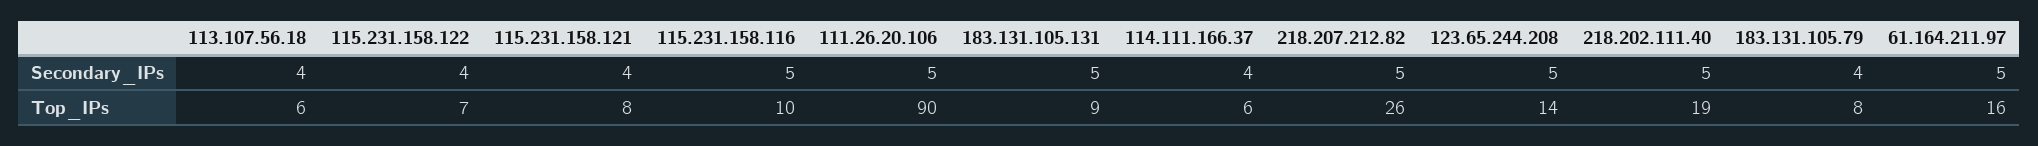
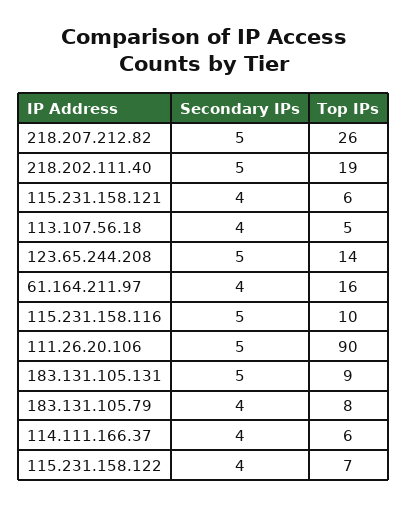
  {
    "113.107.56.18": {
      "Secondary_IPs": 4,
-     "Top_IPs": 6
+     "Top_IPs": 5
    },
    "115.231.158.122": {
      "Secondary_IPs": 4,
      "Top_IPs": 7
    },
    "115.231.158.121": {
      "Secondary_IPs": 4,
-     "Top_IPs": 8
+     "Top_IPs": 6
    },
    "115.231.158.116": {
      "Secondary_IPs": 5,
      "Top_IPs": 10
    },
    "111.26.20.106": {
      "Secondary_IPs": 5,
      "Top_IPs": 90
    },
    "183.131.105.131": {
      "Secondary_IPs": 5,
      "Top_IPs": 9
    },
    "114.111.166.37": {
      "Secondary_IPs": 4,
      "Top_IPs": 6
    },
    "218.207.212.82": {
      "Secondary_IPs": 5,
      "Top_IPs": 26
    },
    "123.65.244.208": {
      "Secondary_IPs": 5,
      "Top_IPs": 14
    },
    "218.202.111.40": {
      "Secondary_IPs": 5,
      "Top_IPs": 19
    },
    "183.131.105.79": {
      "Secondary_IPs": 4,
      "Top_IPs": 8
    },
    "61.164.211.97": {
-     "Secondary_IPs": 5,
+     "Secondary_IPs": 4,
      "Top_IPs": 16
    }
  }

